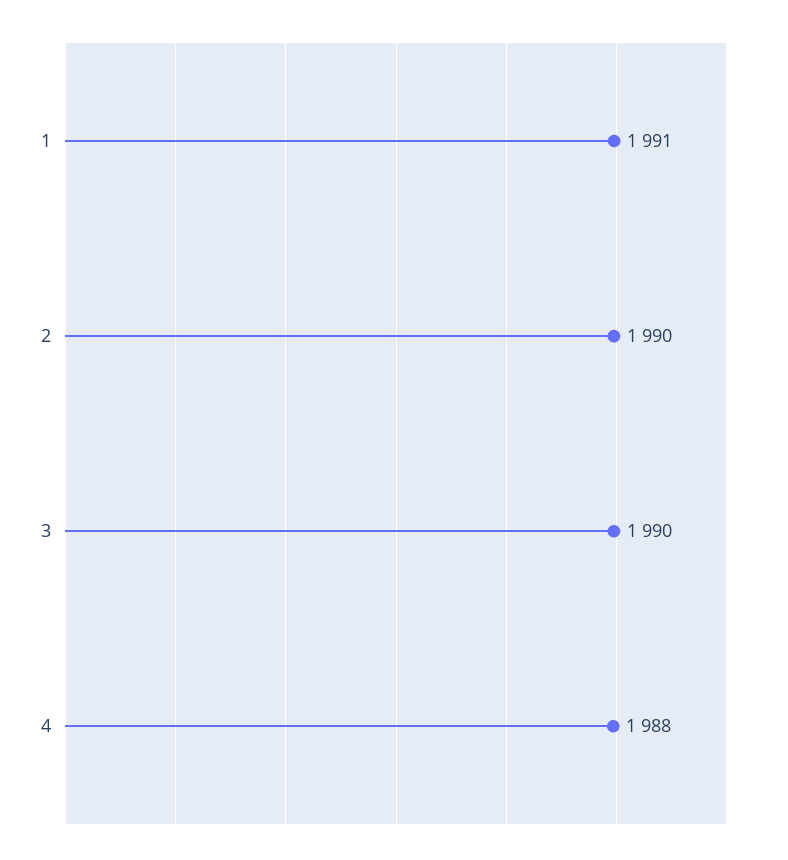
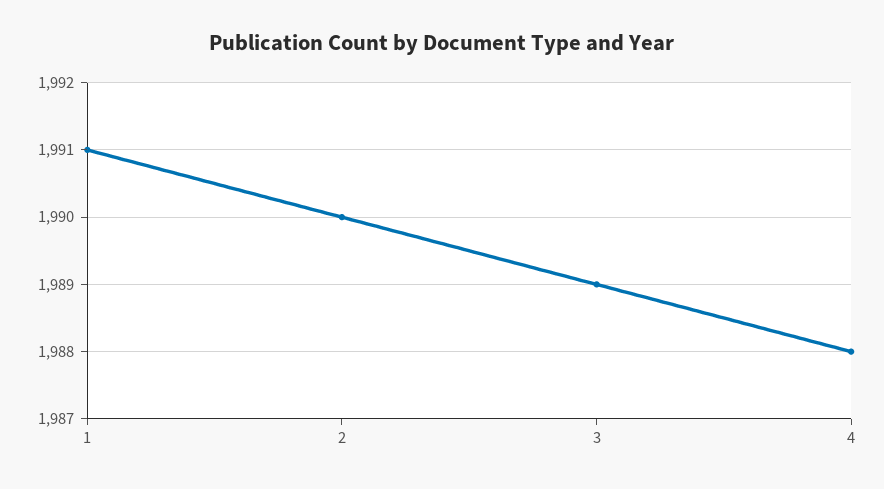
  {
    "1": 1991,
    "2": 1990,
-   "3": 1990,
+   "3": 1989,
    "4": 1988
  }

